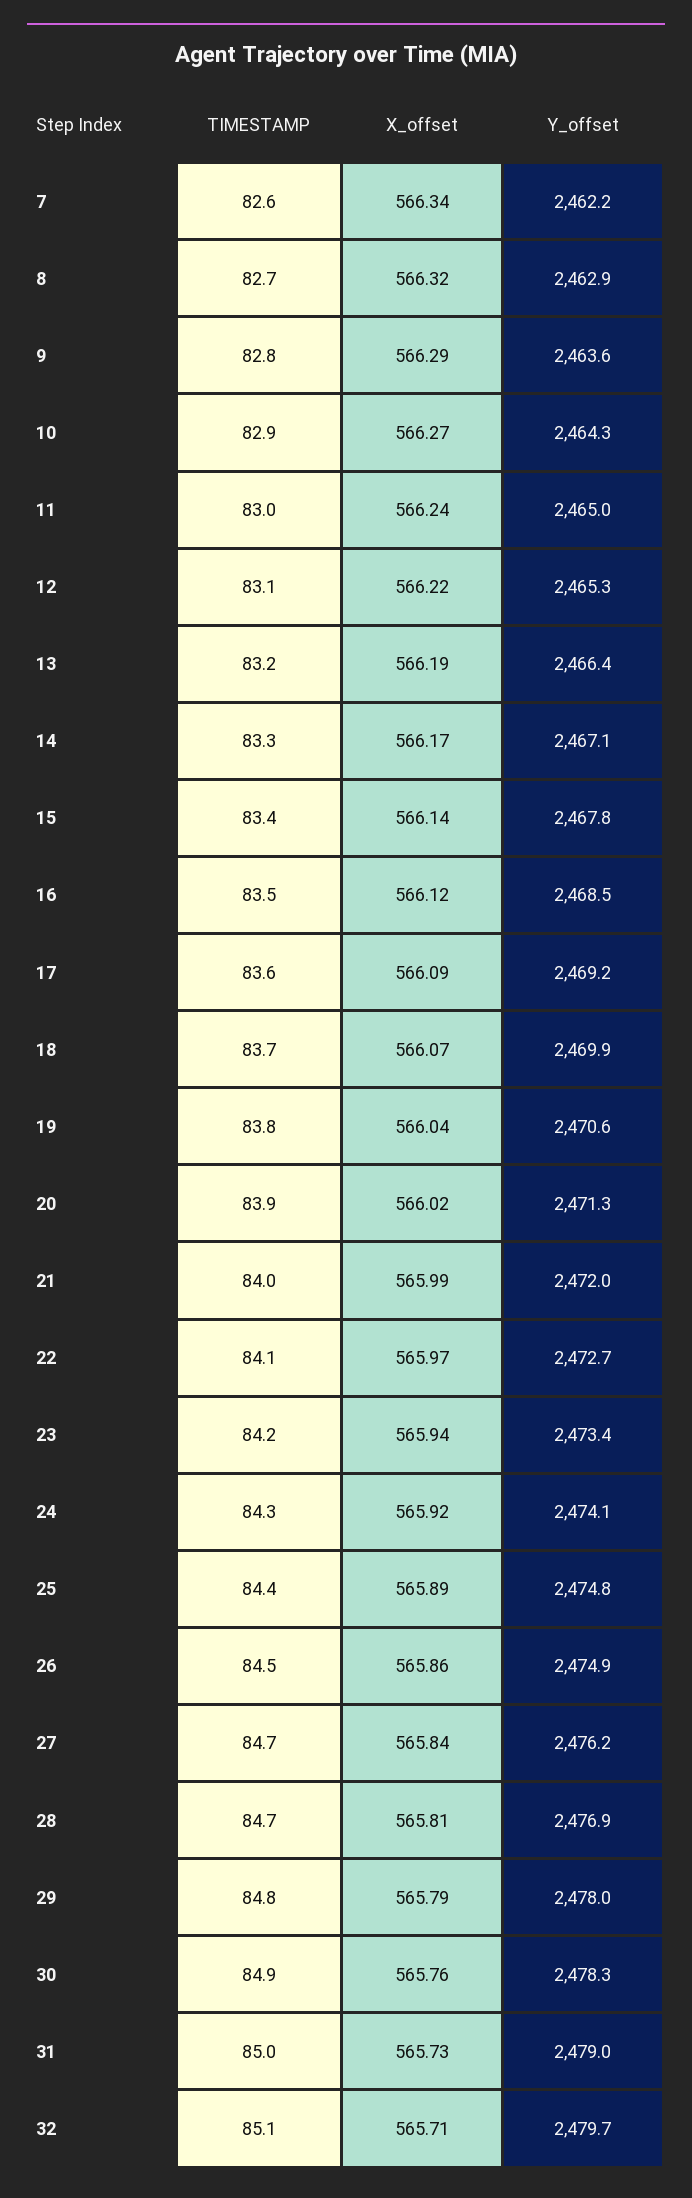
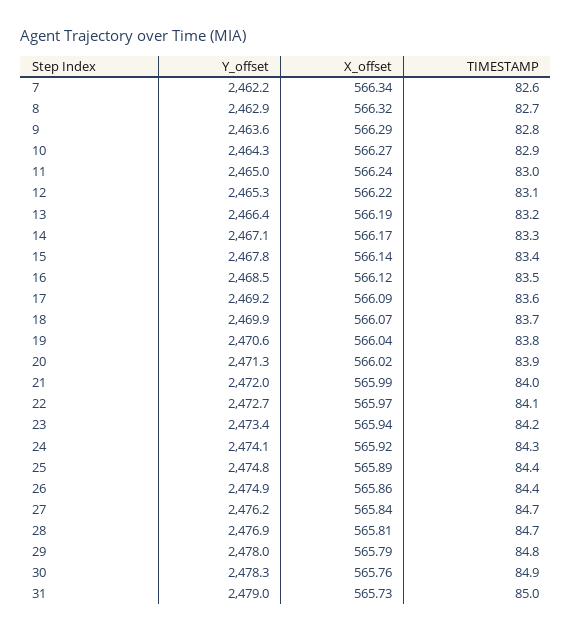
  {
    "TIMESTAMP": {
      "7": 82.6,
      "8": 82.7,
      "9": 82.8,
      "10": 82.9,
      "11": 83,
      "12": 83.1,
      "13": 83.2,
      "14": 83.3,
      "15": 83.4,
      "16": 83.5,
      "17": 83.6,
      "18": 83.7,
      "19": 83.8,
      "20": 83.9,
      "21": 84,
      "22": 84.1,
      "23": 84.2,
      "24": 84.3,
      "25": 84.4,
-     "26": 84.5,
+     "26": 84.4,
      "27": 84.7,
      "28": 84.7,
      "29": 84.8,
      "30": 84.9,
-     "31": 85,
+     "31": 85
-     "32": 85.1
    },
    "X_offset": {
      "7": 566.34,
      "8": 566.32,
      "9": 566.29,
      "10": 566.27,
      "11": 566.24,
      "12": 566.22,
      "13": 566.19,
      "14": 566.17,
      "15": 566.14,
      "16": 566.12,
      "17": 566.09,
      "18": 566.07,
      "19": 566.04,
      "20": 566.02,
      "21": 565.99,
      "22": 565.97,
      "23": 565.94,
      "24": 565.92,
      "25": 565.89,
      "26": 565.86,
      "27": 565.84,
      "28": 565.81,
      "29": 565.79,
      "30": 565.76,
-     "31": 565.73,
+     "31": 565.73
-     "32": 565.71
    },
    "Y_offset": {
      "7": 2462.2,
      "8": 2462.9,
      "9": 2463.6,
      "10": 2464.3,
      "11": 2465,
      "12": 2465.3,
      "13": 2466.4,
      "14": 2467.1,
      "15": 2467.8,
      "16": 2468.5,
      "17": 2469.2,
      "18": 2469.9,
      "19": 2470.6,
      "20": 2471.3,
      "21": 2472,
      "22": 2472.7,
      "23": 2473.4,
      "24": 2474.1,
      "25": 2474.8,
      "26": 2474.9,
      "27": 2476.2,
      "28": 2476.9,
      "29": 2478,
      "30": 2478.3,
-     "31": 2479,
+     "31": 2479
-     "32": 2479.7
    }
  }

